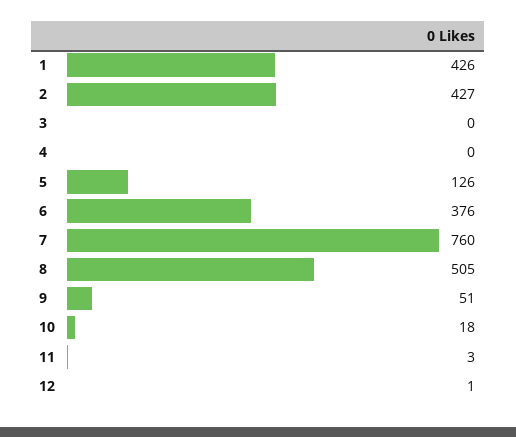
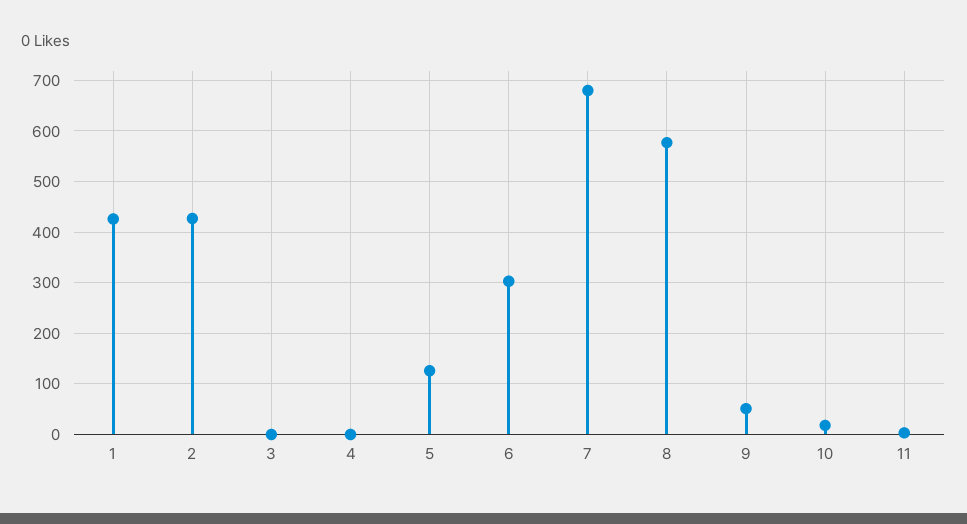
  {
    "1": 426,
    "2": 427,
    "3": 0,
    "4": 0,
    "5": 126,
-   "6": 376,
+   "6": 300,
-   "7": 760,
+   "7": 680,
-   "8": 505,
+   "8": 580,
    "9": 51,
    "10": 18,
-   "11": 3,
+   "11": 3
-   "12": 1
  }

